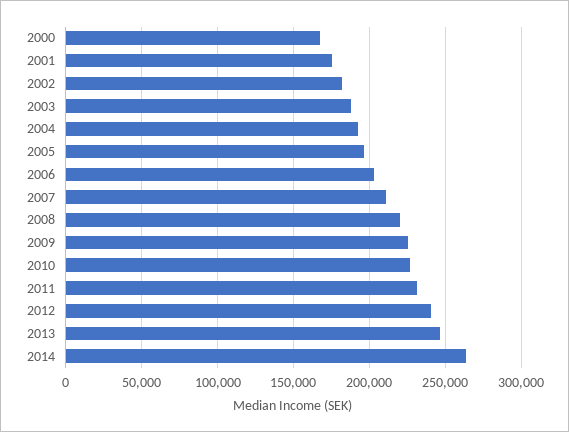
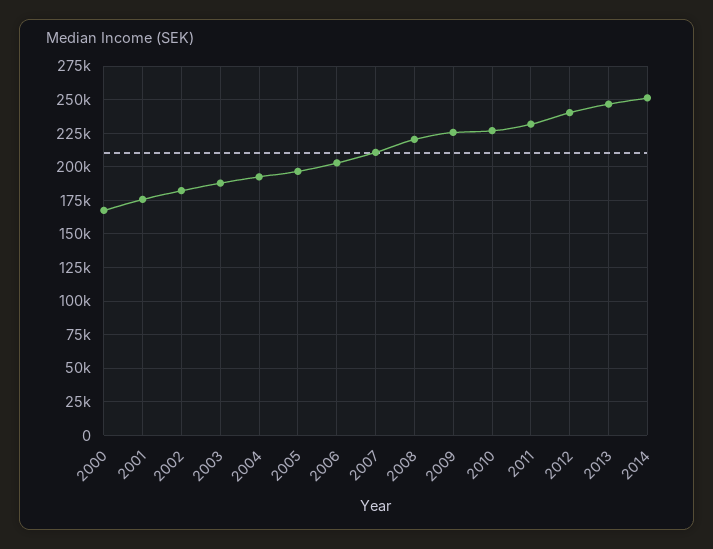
  {
    "2000": 165000,
    "2001": 175000,
    "2002": 180000,
    "2003": 190000,
    "2004": 195000,
    "2005": 195000,
    "2006": 205000,
    "2007": 210000,
    "2008": 220000,
    "2009": 225000,
    "2010": 225000,
    "2011": 230000,
    "2012": 240000,
    "2013": 245000,
-   "2014": 265000
+   "2014": 250000
  }

